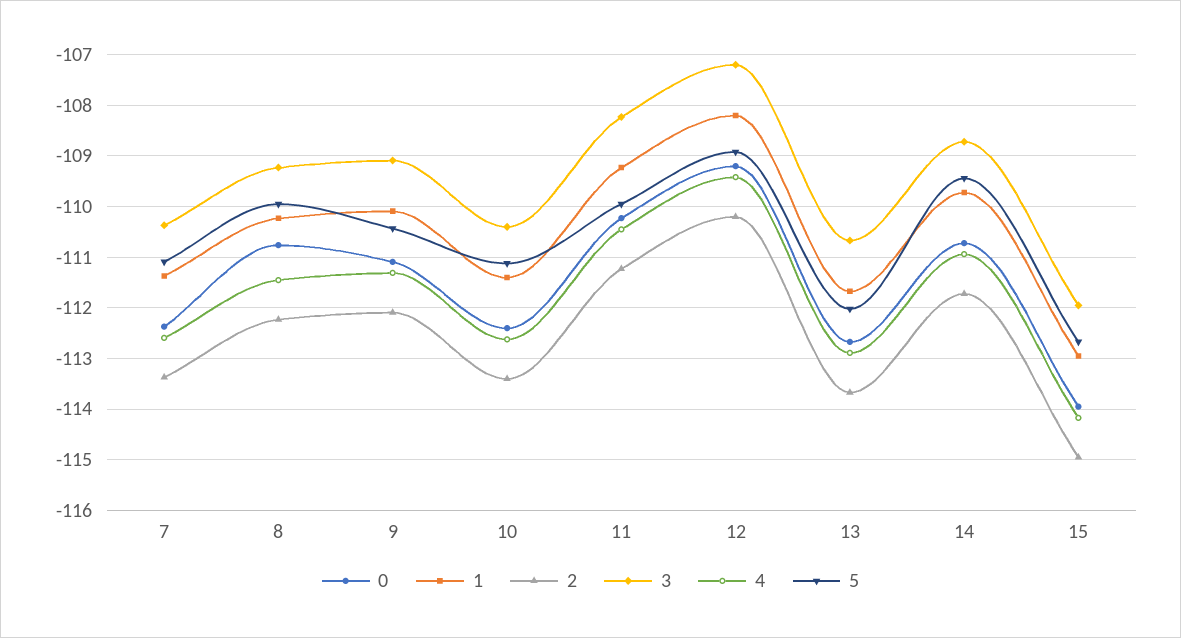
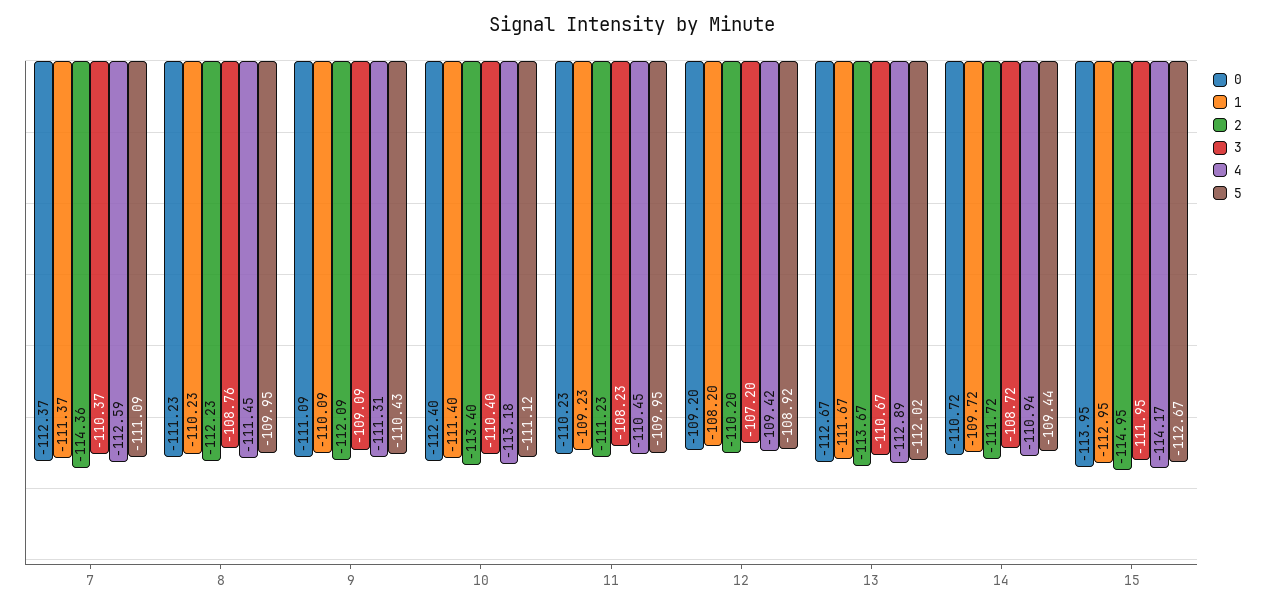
  {
    "0": {
      "7": -112.37,
-     "8": -110.8,
+     "8": -111.23,
      "9": -111.09,
      "10": -112.4,
      "11": -110.23,
      "12": -109.2,
      "13": -112.67,
      "14": -110.72,
      "15": -113.95
    },
    "1": {
      "7": -111.37,
      "8": -110.23,
      "9": -110.09,
      "10": -111.4,
      "11": -109.23,
      "12": -108.2,
      "13": -111.67,
      "14": -109.72,
      "15": -112.95
    },
    "2": {
-     "7": -113.4,
+     "7": -114.36,
      "8": -112.23,
      "9": -112.09,
      "10": -113.4,
      "11": -111.23,
      "12": -110.2,
      "13": -113.67,
      "14": -111.72,
      "15": -114.95
    },
    "3": {
      "7": -110.37,
-     "8": -109.2,
+     "8": -108.76,
      "9": -109.09,
      "10": -110.4,
      "11": -108.23,
      "12": -107.2,
      "13": -110.67,
      "14": -108.72,
      "15": -111.95
    },
    "4": {
      "7": -112.59,
      "8": -111.45,
      "9": -111.31,
-     "10": -112.6,
+     "10": -113.18,
      "11": -110.45,
      "12": -109.42,
      "13": -112.89,
      "14": -110.94,
      "15": -114.17
    },
    "5": {
      "7": -111.09,
      "8": -109.95,
      "9": -110.43,
      "10": -111.12,
      "11": -109.95,
      "12": -108.92,
      "13": -112.02,
      "14": -109.44,
      "15": -112.67
    }
  }

